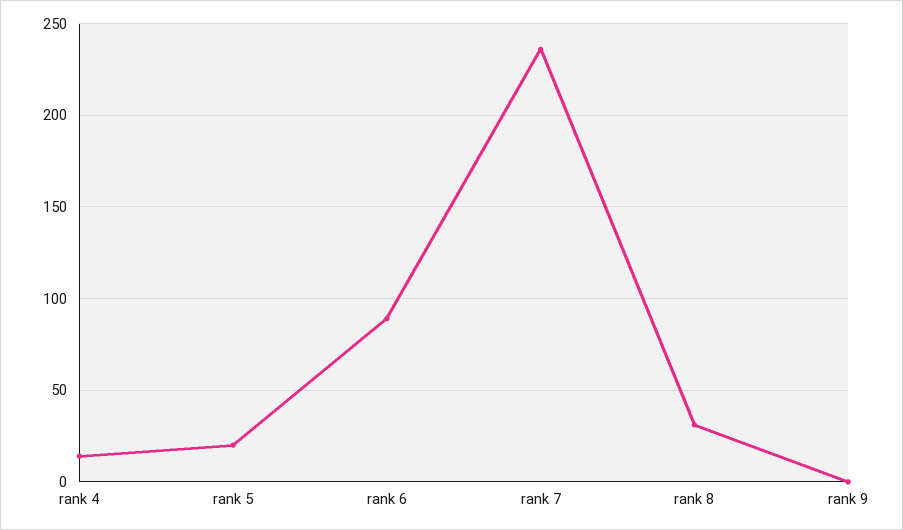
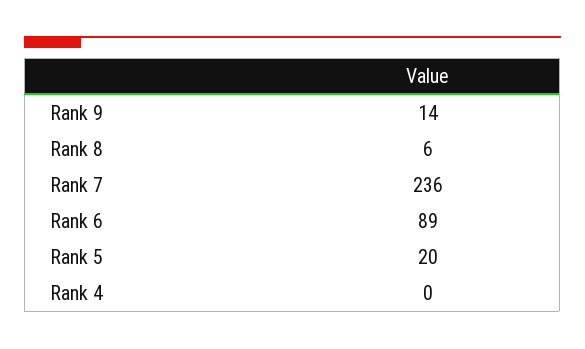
  {
-   "rank 4": 15,
+   "rank 4": 0,
    "rank 5": 20,
    "rank 6": 89,
    "rank 7": 236,
-   "rank 8": 30,
+   "rank 8": 6,
-   "rank 9": 0
+   "rank 9": 14
  }

